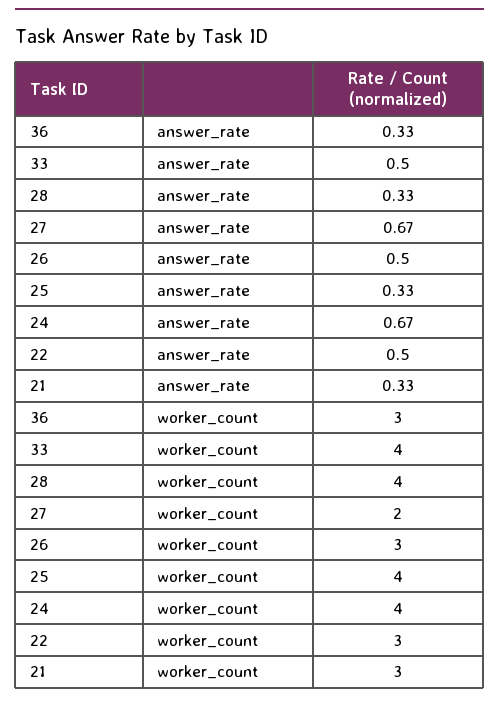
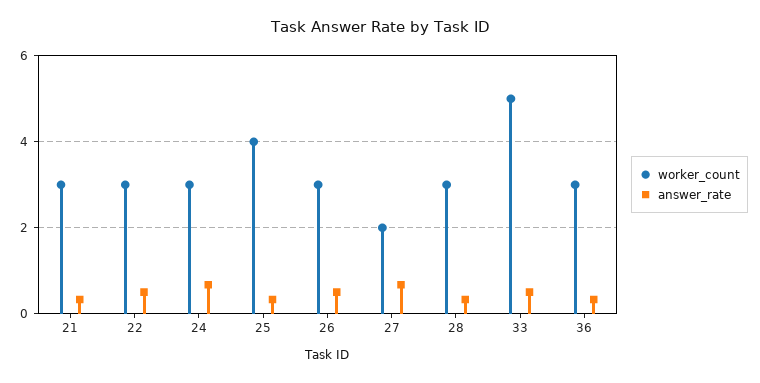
  {
    "answer_rate": {
      "36": 0.33,
      "33": 0.5,
      "28": 0.33,
      "27": 0.67,
      "26": 0.5,
      "25": 0.33,
      "24": 0.67,
      "22": 0.5,
      "21": 0.33
    },
    "worker_count": {
      "36": 3,
-     "33": 4,
+     "33": 5,
-     "28": 4,
+     "28": 3,
      "27": 2,
      "26": 3,
      "25": 4,
-     "24": 4,
+     "24": 3,
      "22": 3,
      "21": 3
    }
  }

